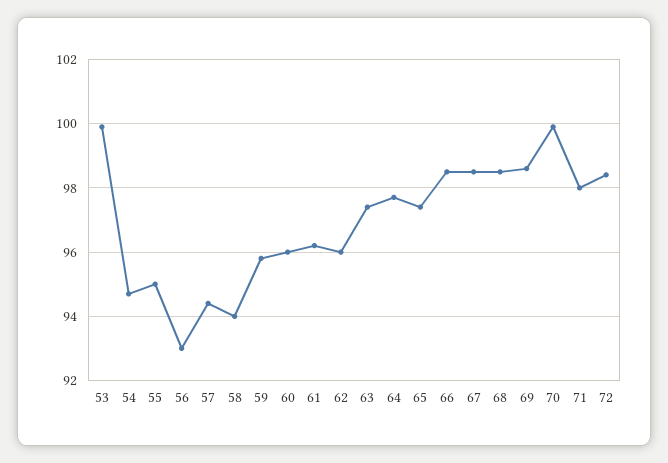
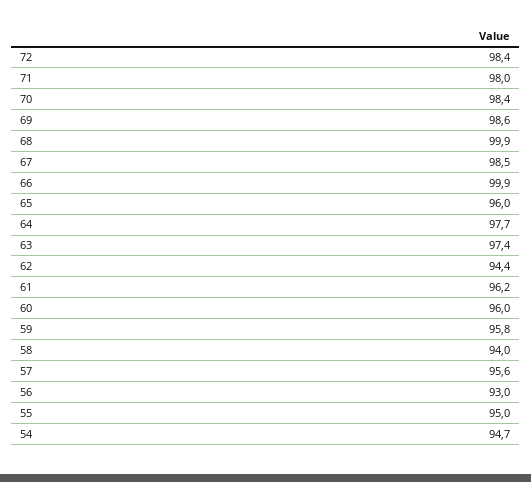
  {
-   "53": 100,
    "54": 94.7,
    "55": 95,
    "56": 93,
-   "57": 94.5,
+   "57": 95.6,
    "58": 94,
    "59": 95.8,
    "60": 96,
    "61": 96.2,
-   "62": 96,
+   "62": 94.4,
    "63": 97.4,
    "64": 97.7,
-   "65": 97.5,
+   "65": 96,
-   "66": 98.5,
+   "66": 99.9,
    "67": 98.5,
-   "68": 98.5,
+   "68": 99.9,
    "69": 98.6,
-   "70": 100,
+   "70": 98.4,
    "71": 98,
    "72": 98.4
  }

